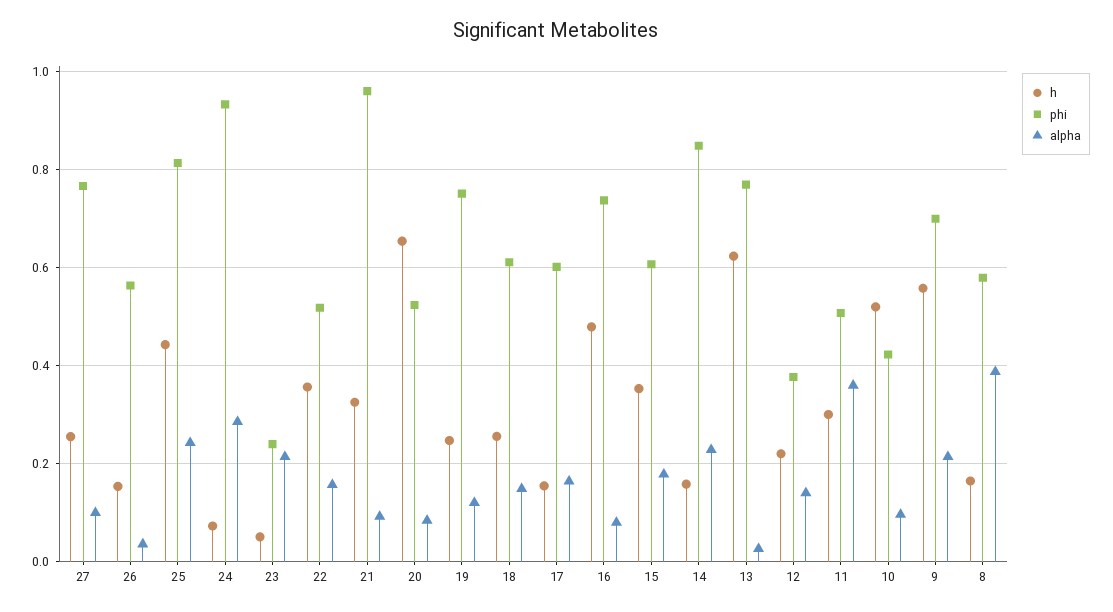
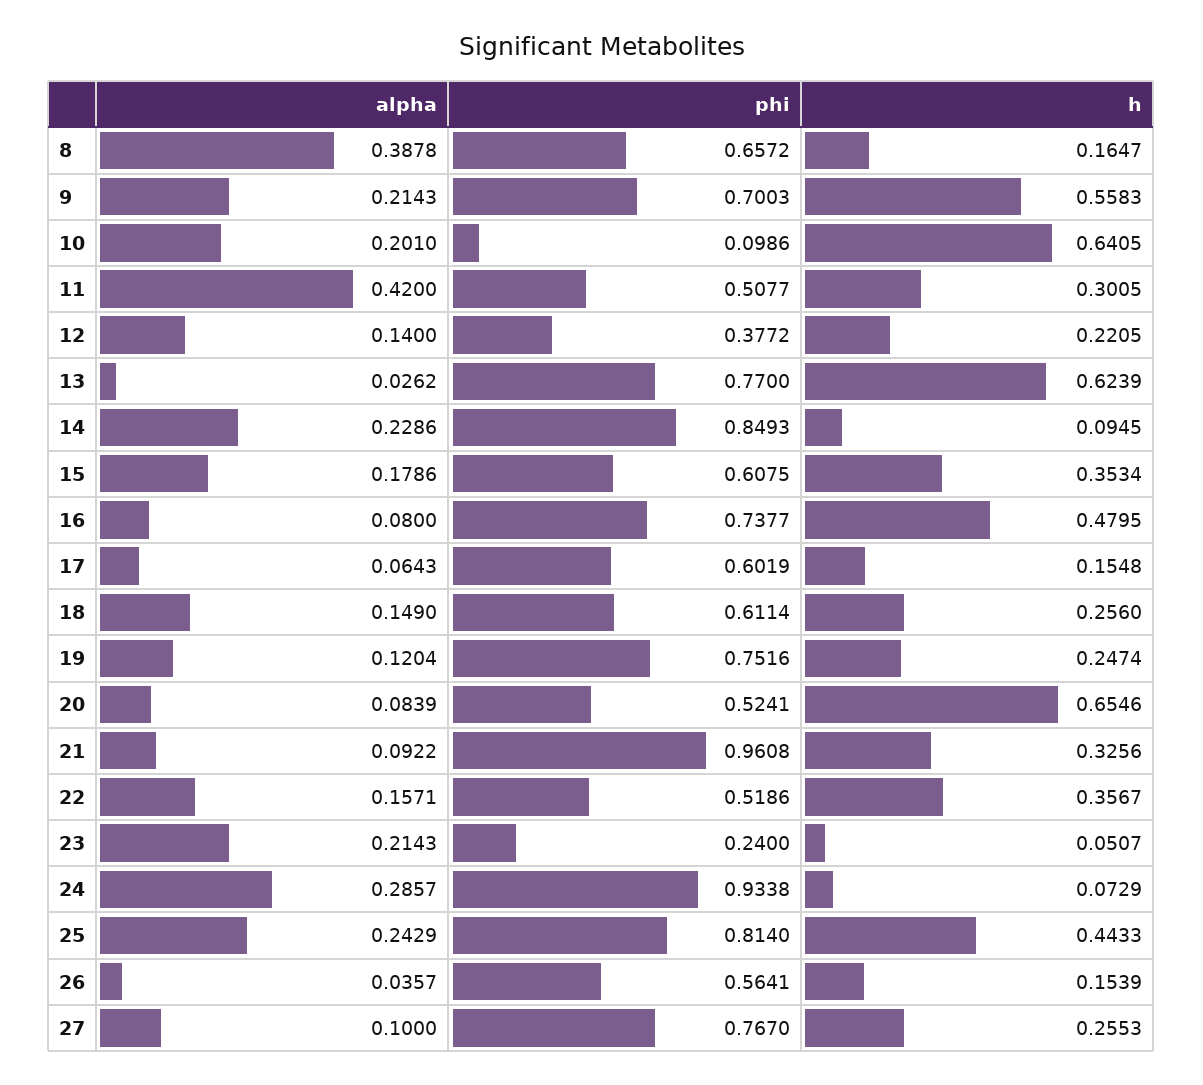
  {
    "h": {
      "27": 0.2553,
      "26": 0.1539,
      "25": 0.4433,
      "24": 0.0729,
      "23": 0.0507,
      "22": 0.3567,
      "21": 0.3256,
      "20": 0.6546,
      "19": 0.2474,
      "18": 0.256,
      "17": 0.1548,
      "16": 0.4795,
      "15": 0.3534,
-     "14": 0.16,
+     "14": 0.0945,
      "13": 0.6239,
      "12": 0.2205,
      "11": 0.3005,
-     "10": 0.52,
+     "10": 0.6405,
      "9": 0.5583,
      "8": 0.1647
    },
    "phi": {
      "27": 0.767,
      "26": 0.5641,
      "25": 0.814,
      "24": 0.9338,
      "23": 0.24,
      "22": 0.5186,
      "21": 0.9608,
      "20": 0.5241,
      "19": 0.7516,
      "18": 0.6114,
      "17": 0.6019,
      "16": 0.7377,
      "15": 0.6075,
      "14": 0.8493,
      "13": 0.77,
      "12": 0.3772,
      "11": 0.5077,
-     "10": 0.42,
+     "10": 0.0986,
      "9": 0.7003,
-     "8": 0.58
+     "8": 0.6572
    },
    "alpha": {
      "27": 0.1,
      "26": 0.0357,
      "25": 0.2429,
      "24": 0.2857,
      "23": 0.2143,
      "22": 0.1571,
      "21": 0.0922,
      "20": 0.0839,
      "19": 0.1204,
      "18": 0.149,
-     "17": 0.16,
+     "17": 0.0643,
      "16": 0.08,
      "15": 0.1786,
      "14": 0.2286,
      "13": 0.0262,
      "12": 0.14,
-     "11": 0.36,
+     "11": 0.42,
-     "10": 0.1,
+     "10": 0.201,
      "9": 0.2143,
      "8": 0.3878
    }
  }

